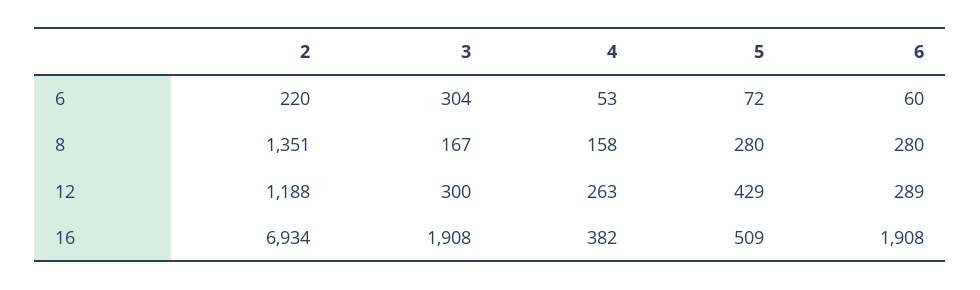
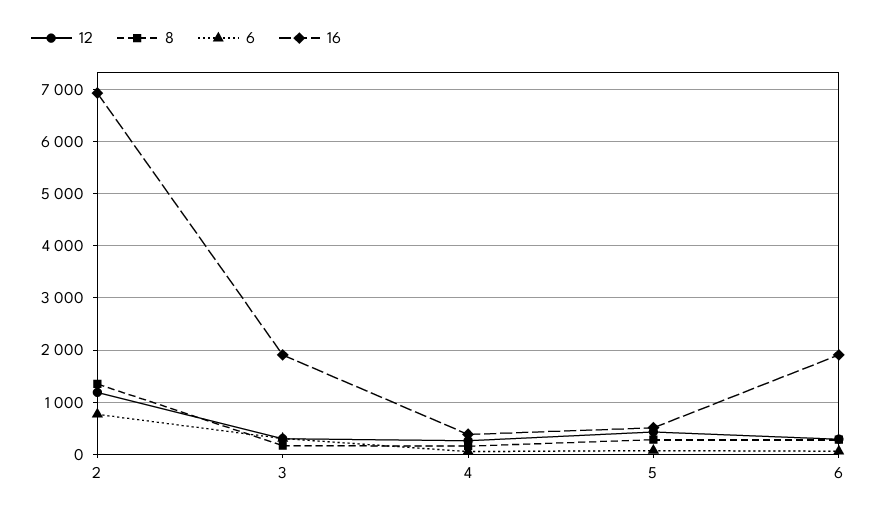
  {
    "6": {
-     "2": 220,
+     "2": 800,
      "3": 304,
      "4": 53,
      "5": 72,
      "6": 60
    },
    "8": {
      "2": 1351,
      "3": 167,
      "4": 158,
      "5": 280,
      "6": 280
    },
    "12": {
      "2": 1188,
      "3": 300,
      "4": 263,
      "5": 429,
      "6": 289
    },
    "16": {
      "2": 6934,
      "3": 1908,
      "4": 382,
      "5": 509,
      "6": 1908
    }
  }

